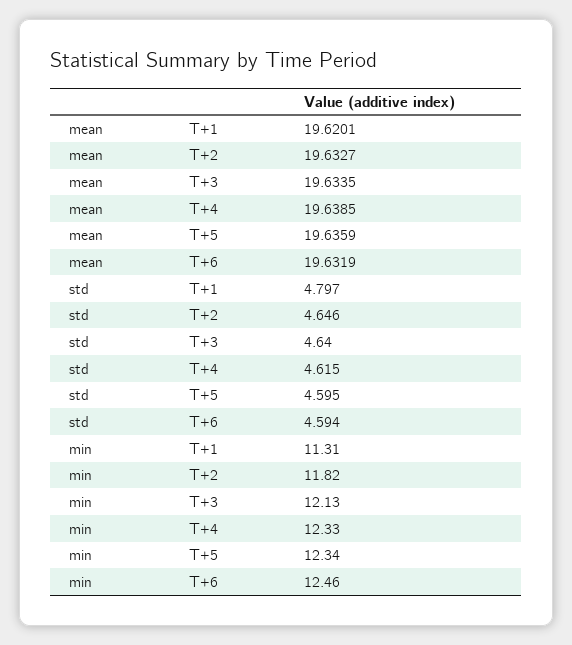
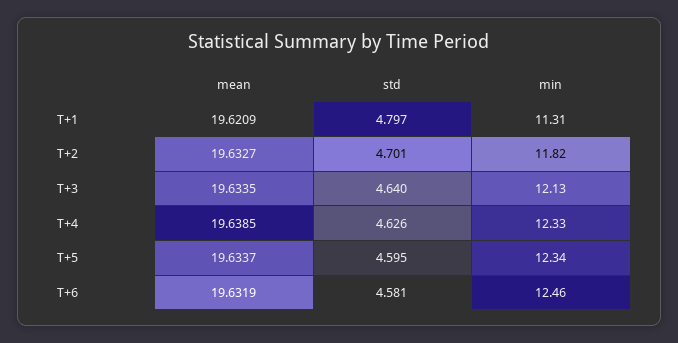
  {
    "mean": {
-     "T+1": 19.6201,
+     "T+1": 19.6209,
      "T+2": 19.6327,
      "T+3": 19.6335,
      "T+4": 19.6385,
-     "T+5": 19.6359,
+     "T+5": 19.6337,
      "T+6": 19.6319
    },
    "std": {
      "T+1": 4.797,
-     "T+2": 4.646,
+     "T+2": 4.701,
      "T+3": 4.64,
-     "T+4": 4.615,
+     "T+4": 4.626,
      "T+5": 4.595,
-     "T+6": 4.594
+     "T+6": 4.581
    },
    "min": {
      "T+1": 11.31,
      "T+2": 11.82,
      "T+3": 12.13,
      "T+4": 12.33,
      "T+5": 12.34,
      "T+6": 12.46
    }
  }

